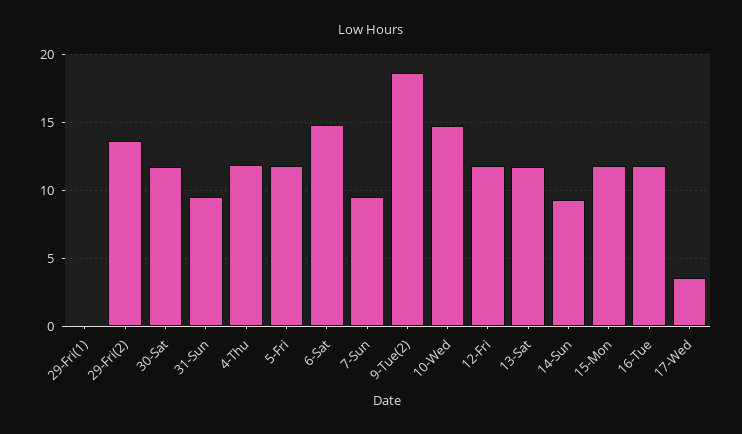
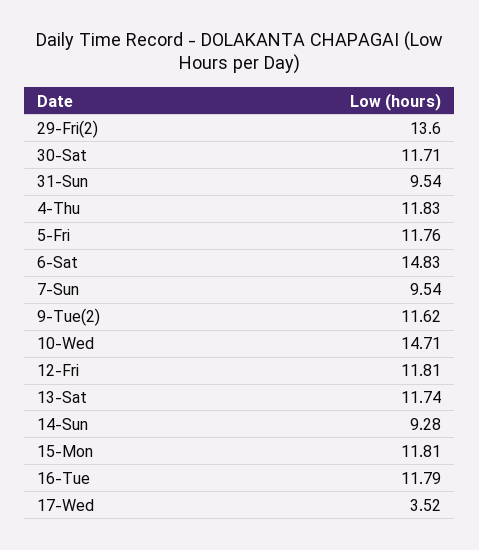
  {
-   "29-Fri(1)": 0,
    "29-Fri(2)": 13.6,
    "30-Sat": 11.71,
    "31-Sun": 9.54,
    "4-Thu": 11.83,
    "5-Fri": 11.76,
    "6-Sat": 14.83,
    "7-Sun": 9.54,
-   "9-Tue(2)": 18.5,
+   "9-Tue(2)": 11.62,
    "10-Wed": 14.71,
    "12-Fri": 11.81,
    "13-Sat": 11.74,
    "14-Sun": 9.28,
    "15-Mon": 11.81,
    "16-Tue": 11.79,
    "17-Wed": 3.52
  }

